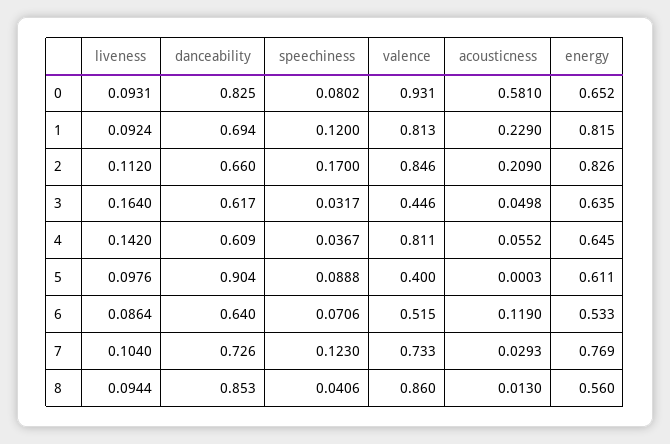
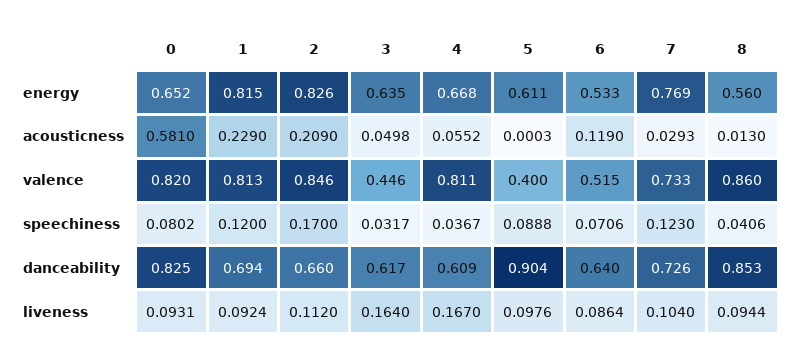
  {
    "liveness": {
      "0": 0.0931,
      "1": 0.0924,
      "2": 0.112,
      "3": 0.164,
-     "4": 0.142,
+     "4": 0.167,
      "5": 0.0976,
      "6": 0.0864,
      "7": 0.104,
      "8": 0.0944
    },
    "danceability": {
      "0": 0.825,
      "1": 0.694,
      "2": 0.66,
      "3": 0.617,
      "4": 0.609,
      "5": 0.904,
      "6": 0.64,
      "7": 0.726,
      "8": 0.853
    },
    "speechiness": {
      "0": 0.0802,
      "1": 0.12,
      "2": 0.17,
      "3": 0.0317,
      "4": 0.0367,
      "5": 0.0888,
      "6": 0.0706,
      "7": 0.123,
      "8": 0.0406
    },
    "valence": {
-     "0": 0.931,
+     "0": 0.82,
      "1": 0.813,
      "2": 0.846,
      "3": 0.446,
      "4": 0.811,
      "5": 0.4,
      "6": 0.515,
      "7": 0.733,
      "8": 0.86
    },
    "acousticness": {
      "0": 0.581,
      "1": 0.229,
      "2": 0.209,
      "3": 0.0498,
      "4": 0.0552,
      "5": 0.0003,
      "6": 0.119,
      "7": 0.0293,
      "8": 0.013
    },
    "energy": {
      "0": 0.652,
      "1": 0.815,
      "2": 0.826,
      "3": 0.635,
-     "4": 0.645,
+     "4": 0.668,
      "5": 0.611,
      "6": 0.533,
      "7": 0.769,
      "8": 0.56
    }
  }

